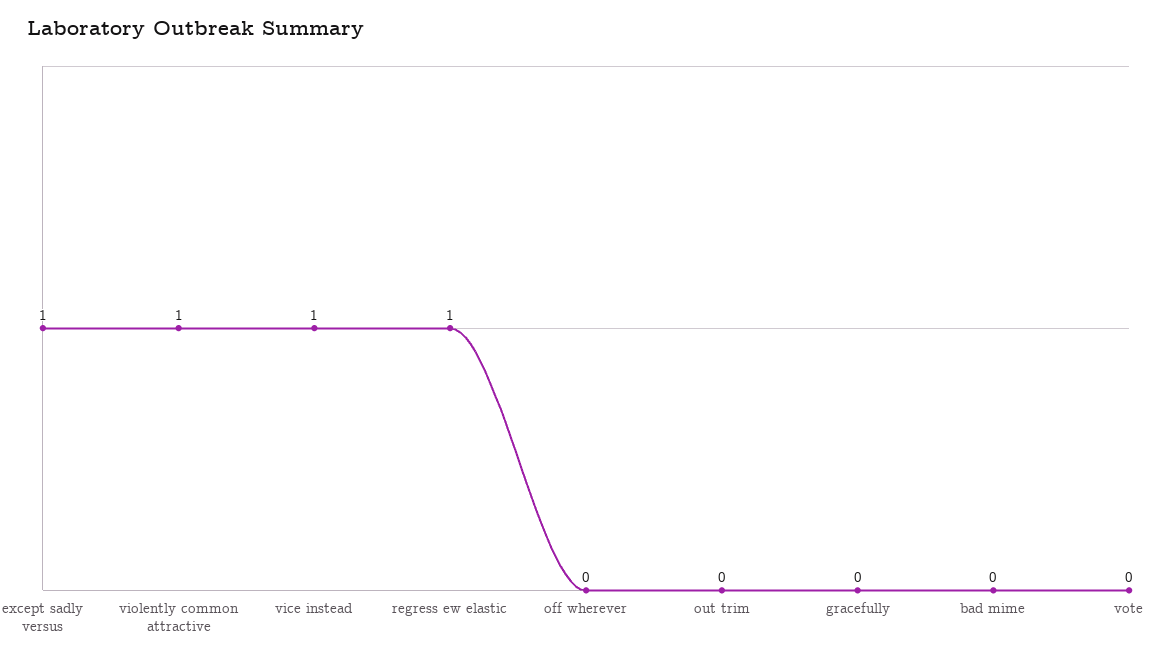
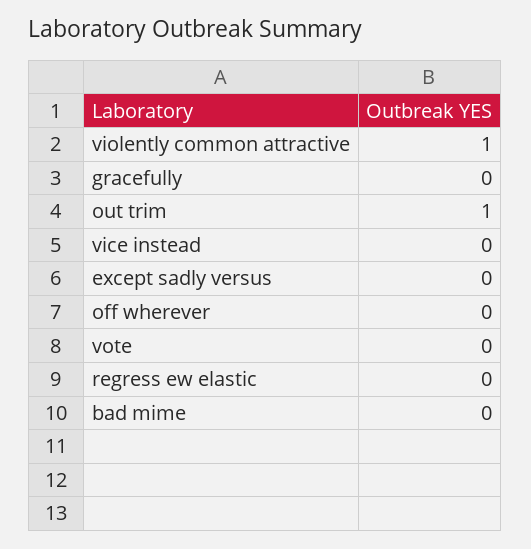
  {
-   "except sadly versus": 1,
+   "except sadly versus": 0,
    "violently common attractive": 1,
-   "vice instead": 1,
+   "vice instead": 0,
-   "regress ew elastic": 1,
+   "regress ew elastic": 0,
    "off wherever": 0,
-   "out trim": 0,
+   "out trim": 1,
    "gracefully": 0,
    "bad mime": 0,
    "vote": 0
  }

